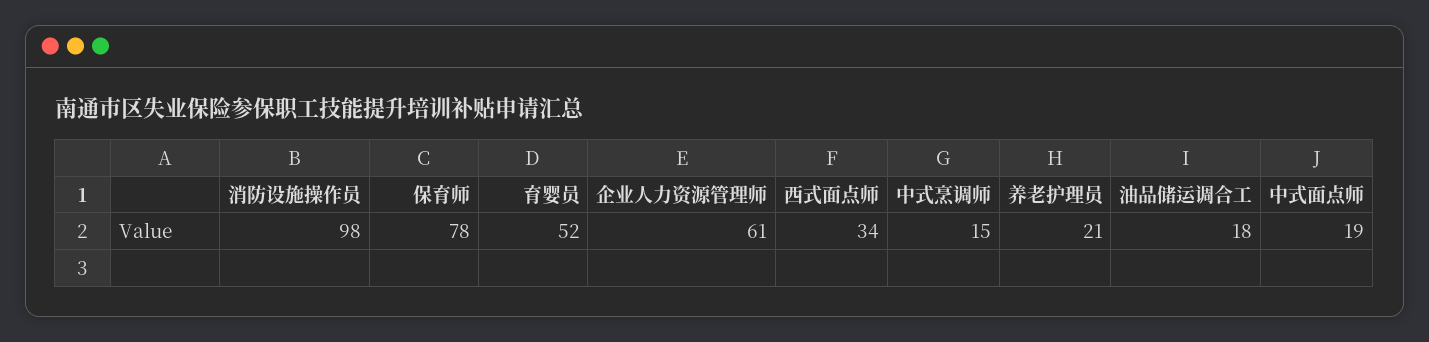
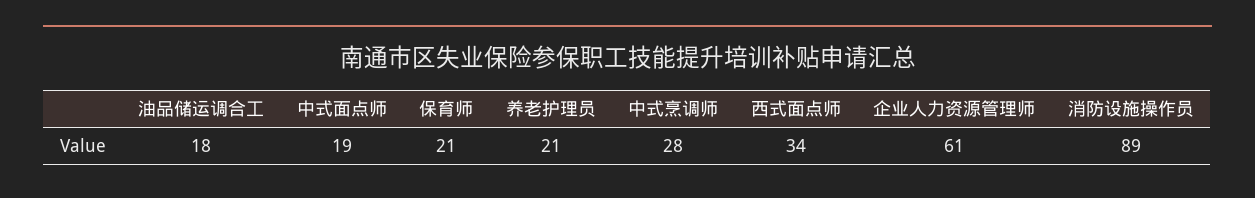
  {
-   "消防设施操作员": 98,
+   "消防设施操作员": 89,
-   "保育师": 78,
+   "保育师": 21,
-   "育婴员": 52,
    "企业人力资源管理师": 61,
    "西式面点师": 34,
-   "中式烹调师": 15,
+   "中式烹调师": 28,
    "养老护理员": 21,
    "油品储运调合工": 18,
    "中式面点师": 19
  }

